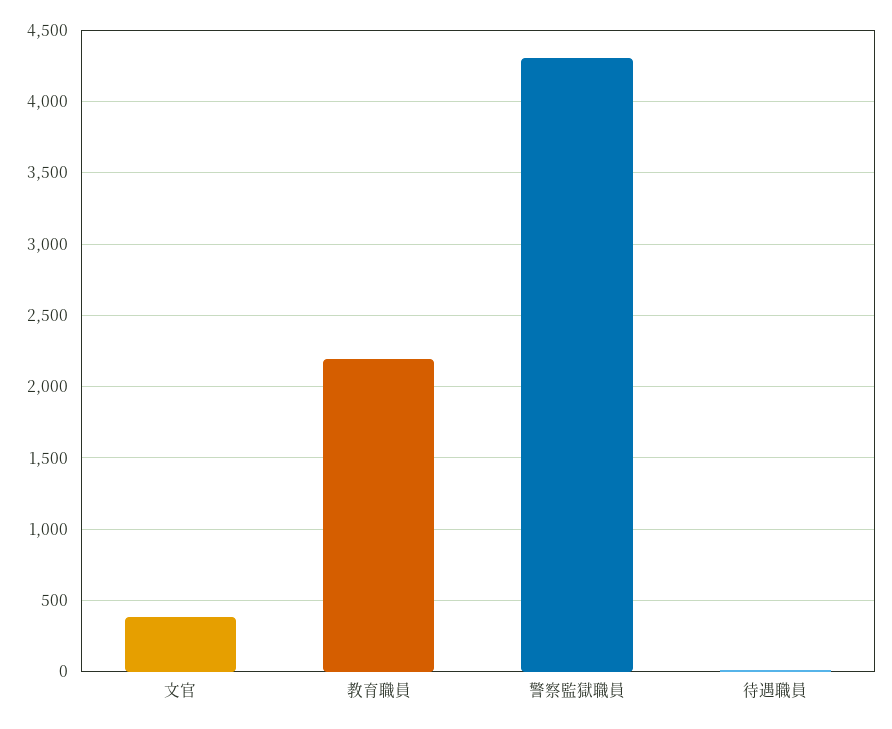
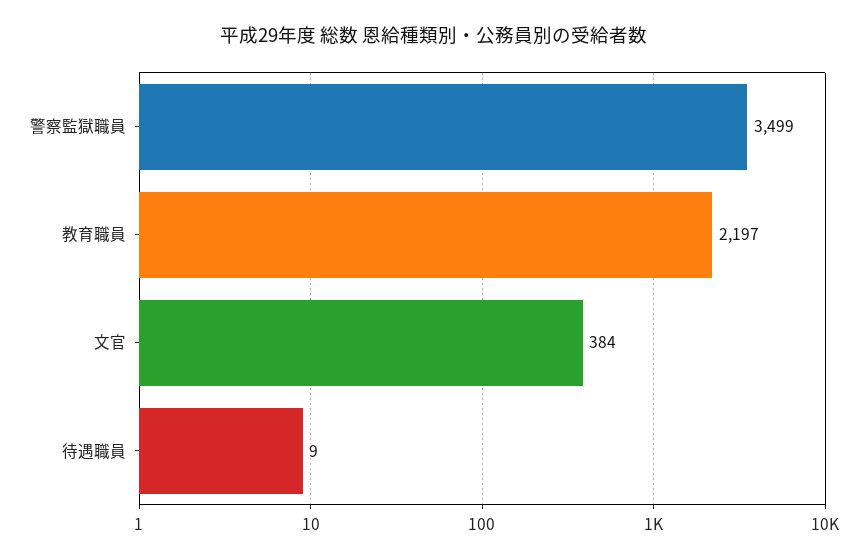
  {
    "文官": 384,
    "教育職員": 2197,
-   "警察監獄職員": 4300,
+   "警察監獄職員": 3499,
    "待遇職員": 9
  }

